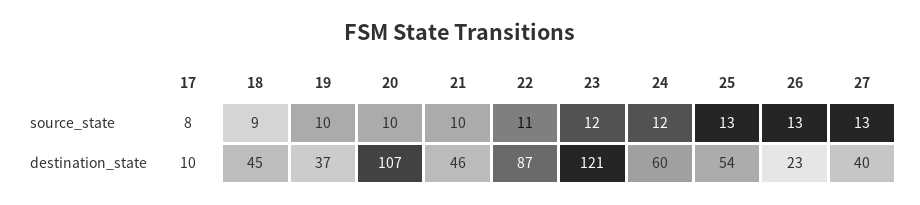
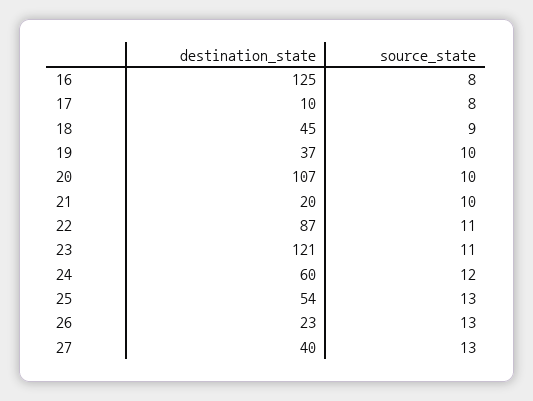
  {
    "17": {
      "source_state": 8,
      "destination_state": 10
    },
    "18": {
      "source_state": 9,
      "destination_state": 45
    },
    "19": {
      "source_state": 10,
      "destination_state": 37
    },
    "20": {
      "source_state": 10,
      "destination_state": 107
    },
    "21": {
      "source_state": 10,
-     "destination_state": 46
+     "destination_state": 20
    },
    "22": {
      "source_state": 11,
      "destination_state": 87
    },
    "23": {
-     "source_state": 12,
+     "source_state": 11,
      "destination_state": 121
    },
    "24": {
      "source_state": 12,
      "destination_state": 60
    },
    "25": {
      "source_state": 13,
      "destination_state": 54
    },
    "26": {
      "source_state": 13,
      "destination_state": 23
    },
    "27": {
      "source_state": 13,
      "destination_state": 40
-   }
+   },
+   "16": {
+     "destination_state": 125,
+     "source_state": 8
+   }
  }

